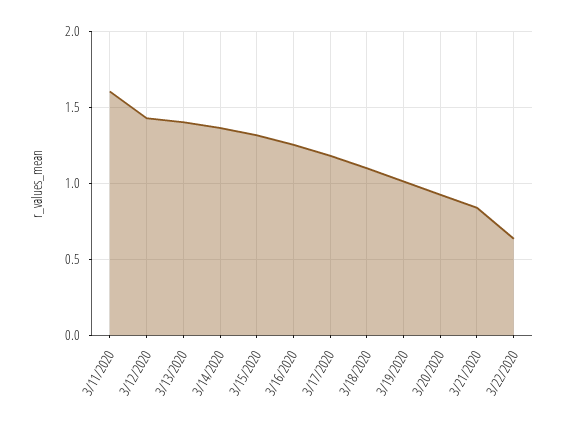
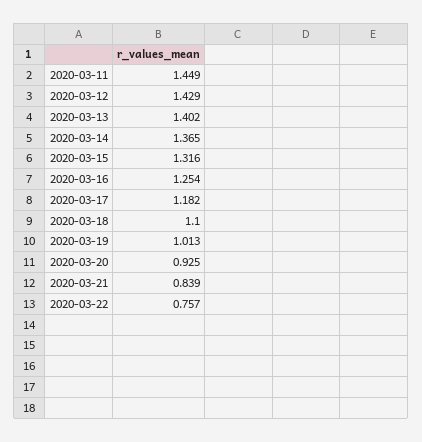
  {
-   "3/11/2020": 1.6,
+   "3/11/2020": 1.449,
    "3/12/2020": 1.429,
    "3/13/2020": 1.402,
    "3/14/2020": 1.365,
    "3/15/2020": 1.316,
    "3/16/2020": 1.254,
    "3/17/2020": 1.182,
    "3/18/2020": 1.1,
    "3/19/2020": 1.013,
    "3/20/2020": 0.925,
    "3/21/2020": 0.839,
-   "3/22/2020": 0.65
+   "3/22/2020": 0.757
  }

